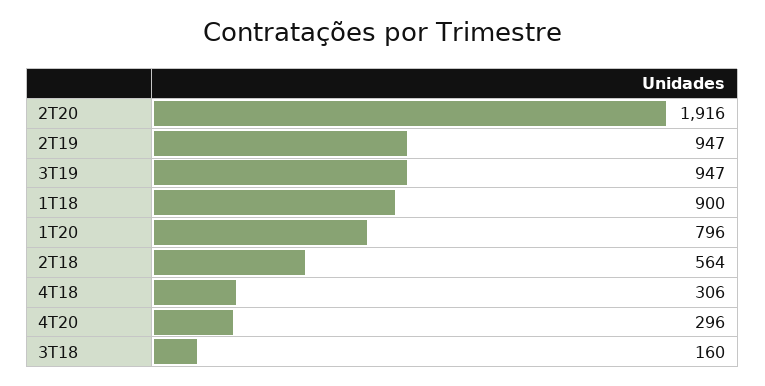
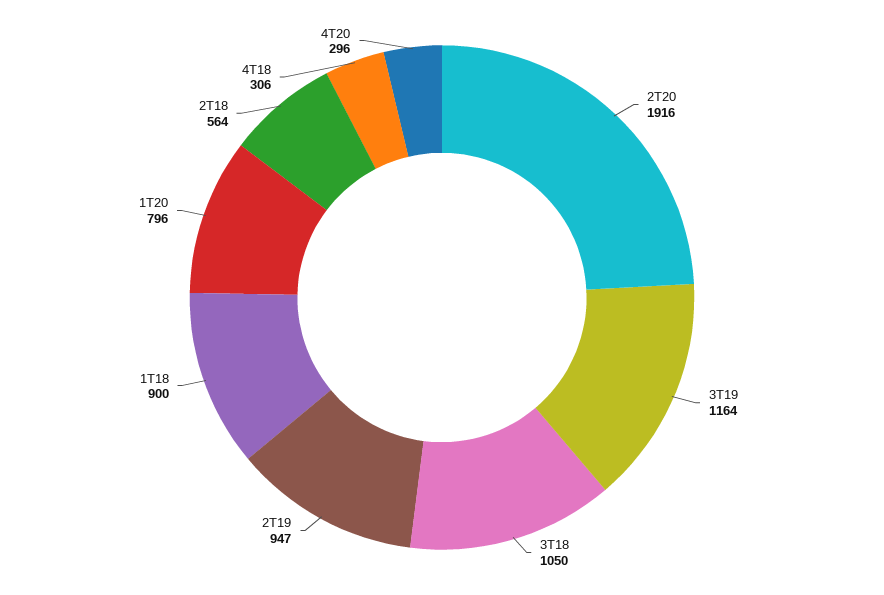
  {
    "2T20": 1916,
    "2T19": 947,
-   "3T19": 947,
+   "3T19": 1164,
    "1T18": 900,
    "1T20": 796,
    "2T18": 564,
    "4T18": 306,
    "4T20": 296,
-   "3T18": 160
+   "3T18": 1050
  }

